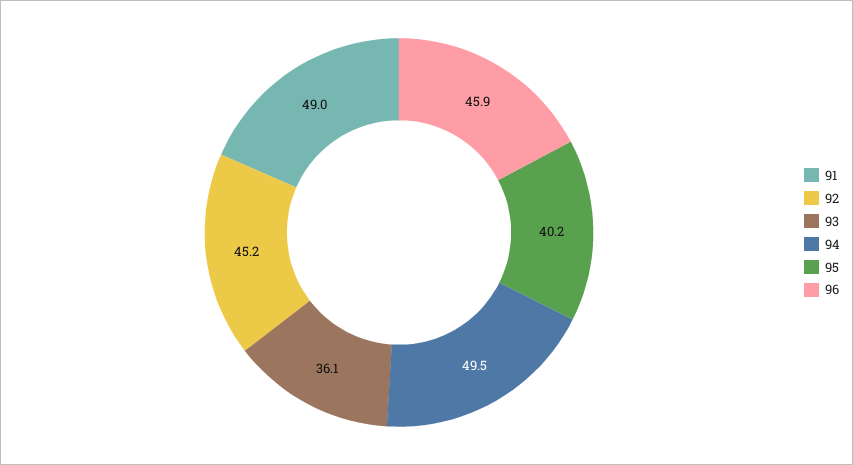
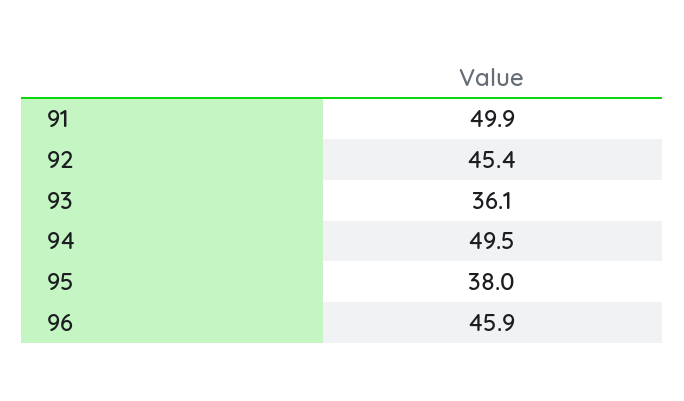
  {
-   "91": 49,
+   "91": 49.9,
-   "92": 45.2,
+   "92": 45.4,
    "93": 36.1,
    "94": 49.5,
-   "95": 40.2,
+   "95": 38,
    "96": 45.9
  }

